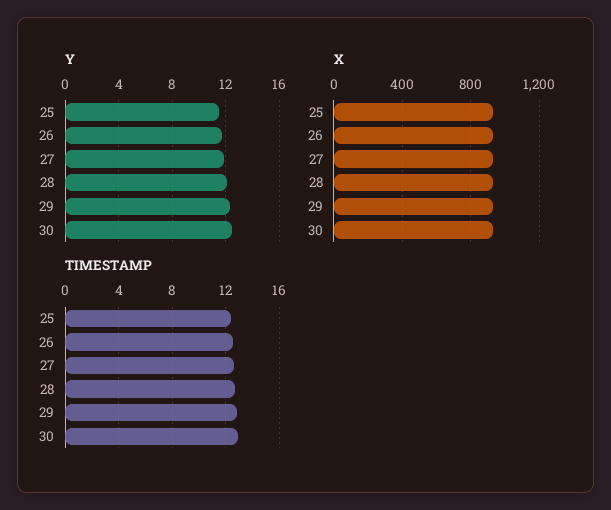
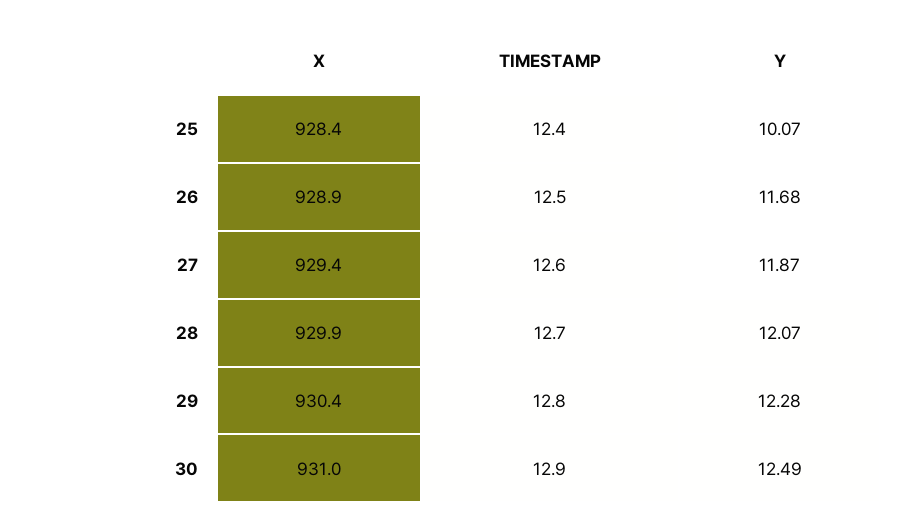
  {
    "Y": {
-     "25": 11.5,
+     "25": 10.07,
      "26": 11.68,
      "27": 11.87,
      "28": 12.07,
      "29": 12.28,
      "30": 12.49
    },
    "X": {
      "25": 928.4,
      "26": 928.9,
      "27": 929.4,
      "28": 929.9,
      "29": 930.4,
      "30": 931
    },
    "TIMESTAMP": {
      "25": 12.4,
      "26": 12.5,
      "27": 12.6,
      "28": 12.7,
      "29": 12.8,
      "30": 12.9
    }
  }

